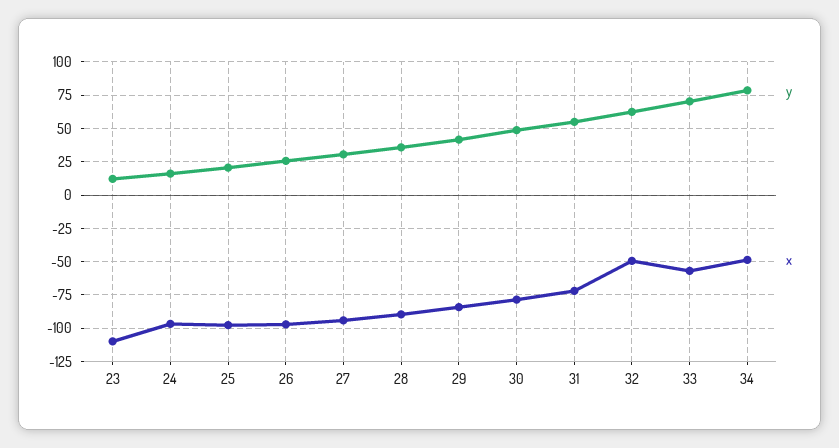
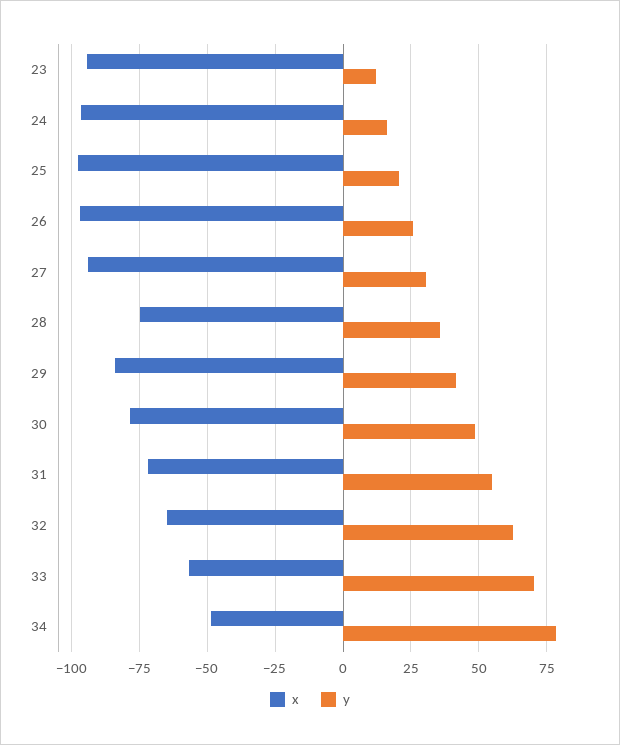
  {
    "y": {
      "23": 12.5,
      "24": 15,
      "25": 20,
      "26": 25,
      "27": 30,
      "28": 35,
      "29": 42.5,
      "30": 47.5,
      "31": 55,
      "32": 62.5,
      "33": 70,
      "34": 77.5
    },
    "x": {
-     "23": -110,
+     "23": -95,
      "24": -97.5,
      "25": -97.5,
      "26": -97.5,
      "27": -95,
-     "28": -90,
+     "28": -75,
      "29": -85,
      "30": -77.5,
      "31": -72.5,
-     "32": -50,
+     "32": -65,
      "33": -57.5,
      "34": -47.5
    }
  }

